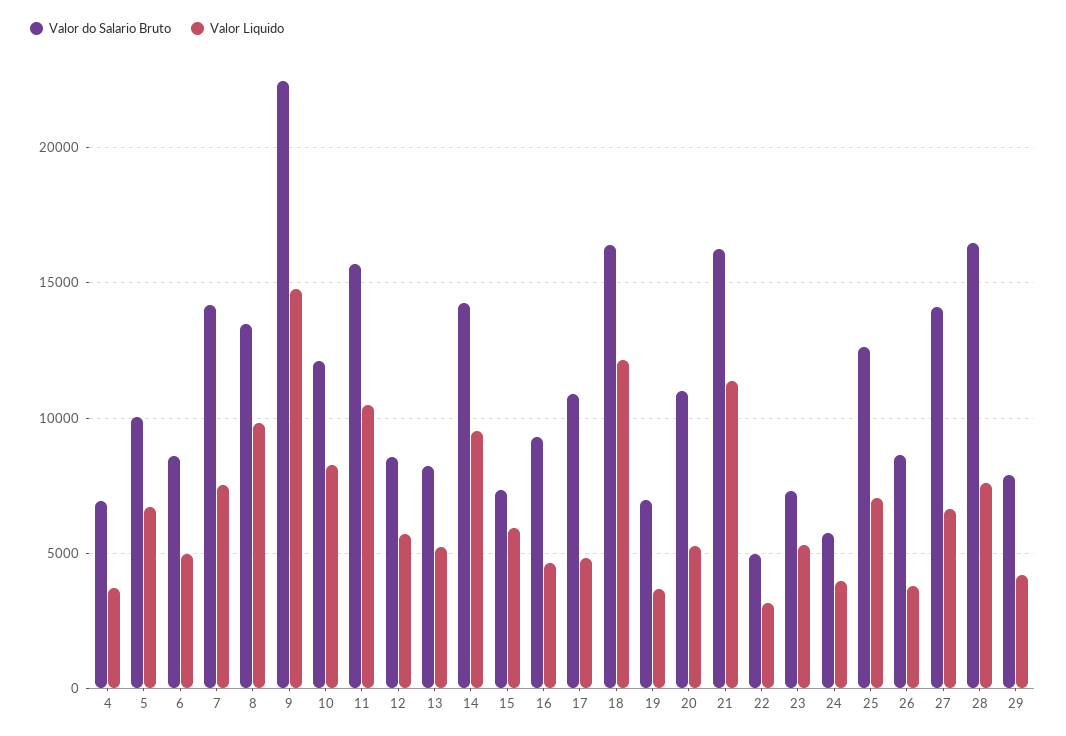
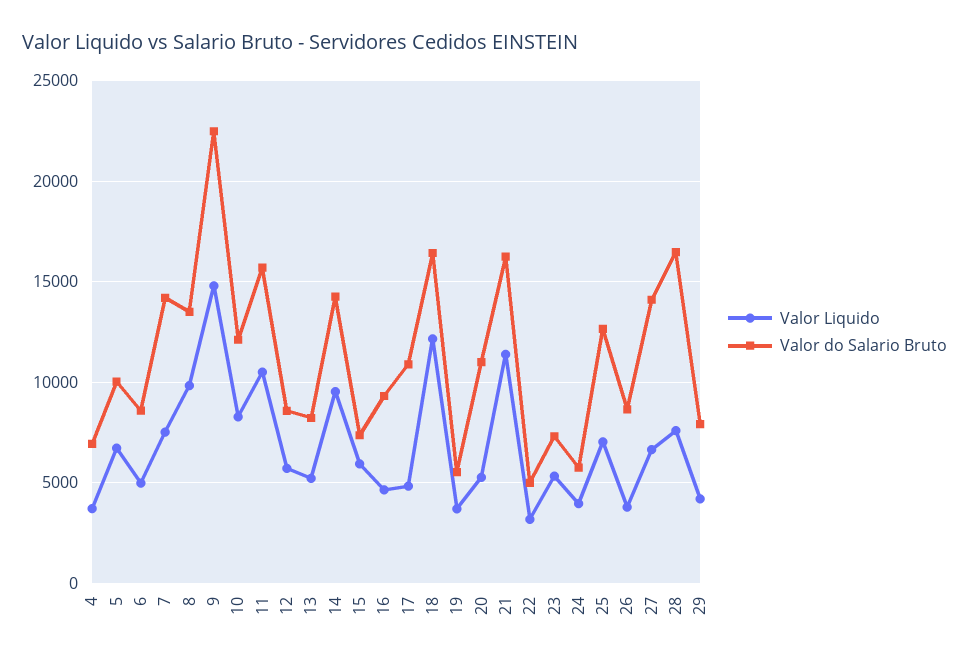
  {
    "Valor do Salario Bruto": {
      "4": 7000,
      "5": 10000,
      "6": 8500,
      "7": 14000,
      "8": 13500,
      "9": 22500,
      "10": 12000,
      "11": 15500,
      "12": 8500,
      "13": 8000,
      "14": 14500,
      "15": 7500,
      "16": 9500,
      "17": 11000,
      "18": 16500,
-     "19": 7000,
+     "19": 5500,
      "20": 11000,
      "21": 16000,
      "22": 5000,
      "23": 7500,
      "24": 5500,
      "25": 12500,
      "26": 8500,
      "27": 14000,
      "28": 16500,
      "29": 8000
    },
    "Valor Liquido": {
      "4": 3500,
      "5": 6500,
      "6": 5000,
      "7": 7500,
      "8": 10000,
      "9": 15000,
      "10": 8500,
      "11": 10500,
      "12": 5500,
      "13": 5000,
      "14": 9500,
      "15": 6000,
      "16": 4500,
      "17": 5000,
      "18": 12000,
      "19": 3500,
      "20": 5500,
      "21": 11500,
      "22": 3000,
      "23": 5500,
      "24": 4000,
      "25": 7000,
      "26": 4000,
      "27": 6500,
      "28": 7500,
      "29": 4000
    }
  }

